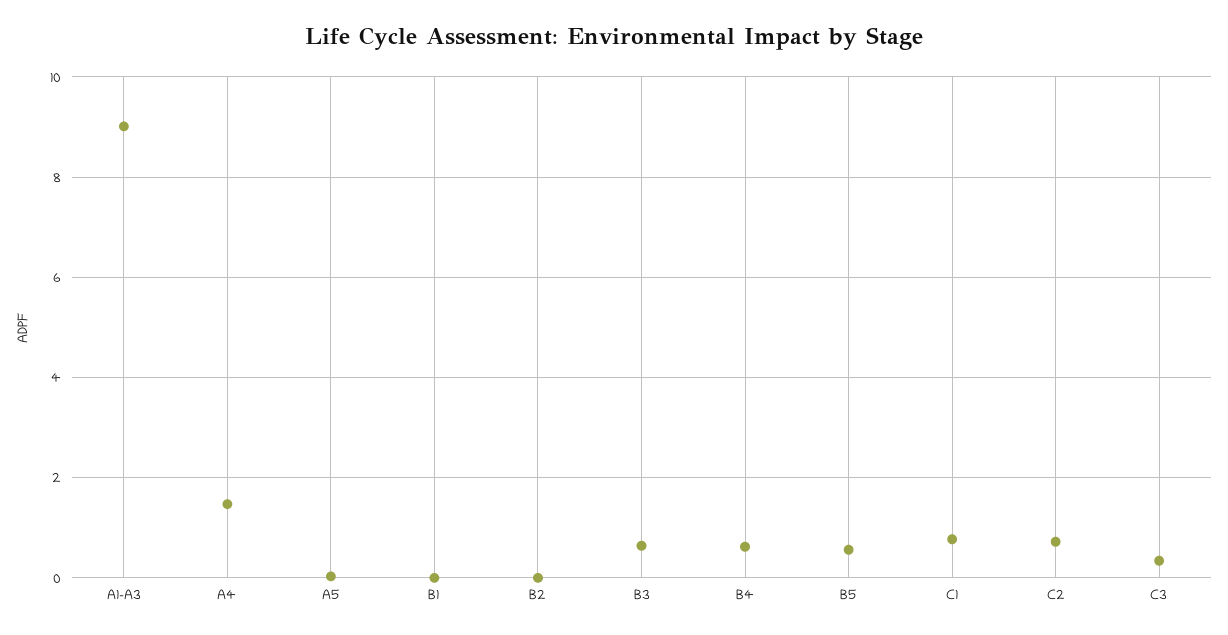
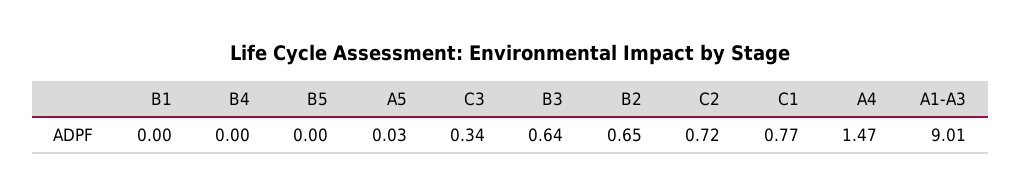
  {
    "A1-A3": 9.01,
    "A4": 1.47,
    "A5": 0.03,
    "B1": 0,
-   "B2": 0,
+   "B2": 0.65,
    "B3": 0.64,
-   "B4": 0.6,
+   "B4": 0,
-   "B5": 0.6,
+   "B5": 0,
    "C1": 0.77,
    "C2": 0.72,
    "C3": 0.34
  }

